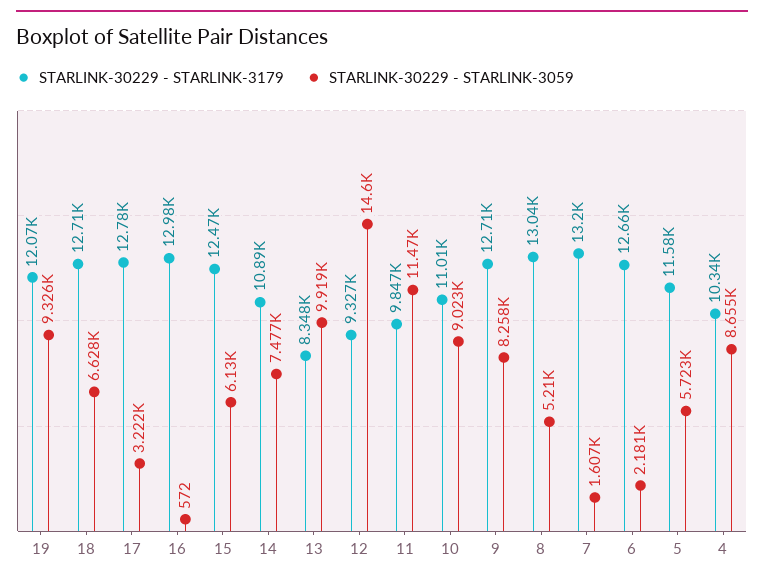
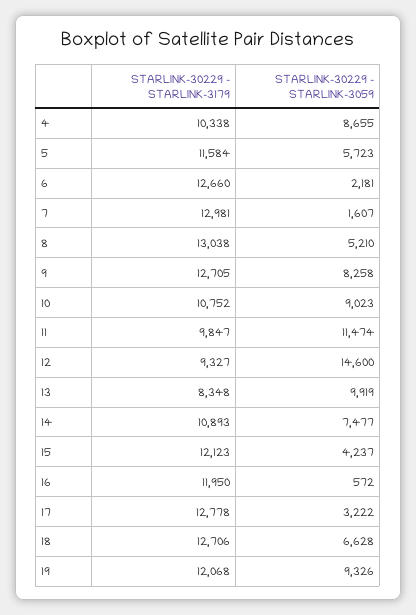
  {
    "STARLINK-30229 - STARLINK-3179": {
      "19": 12068,
      "18": 12706,
      "17": 12778,
-     "16": 12980,
+     "16": 11950,
-     "15": 12470,
+     "15": 12123,
      "14": 10893,
      "13": 8348,
      "12": 9327,
      "11": 9847,
-     "10": 11010,
+     "10": 10752,
      "9": 12705,
      "8": 13038,
-     "7": 13200,
+     "7": 12981,
      "6": 12660,
      "5": 11584,
      "4": 10338
    },
    "STARLINK-30229 - STARLINK-3059": {
      "19": 9326,
      "18": 6628,
      "17": 3222,
      "16": 572,
-     "15": 6130,
+     "15": 4237,
      "14": 7477,
      "13": 9919,
      "12": 14600,
      "11": 11474,
      "10": 9023,
      "9": 8258,
      "8": 5210,
      "7": 1607,
      "6": 2181,
      "5": 5723,
      "4": 8655
    }
  }

